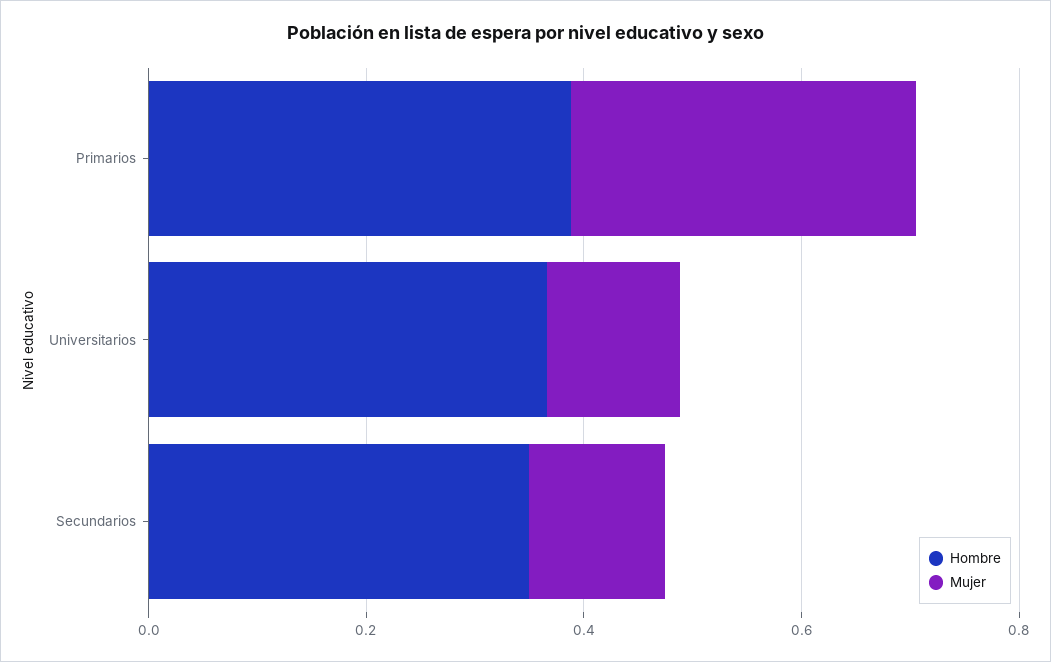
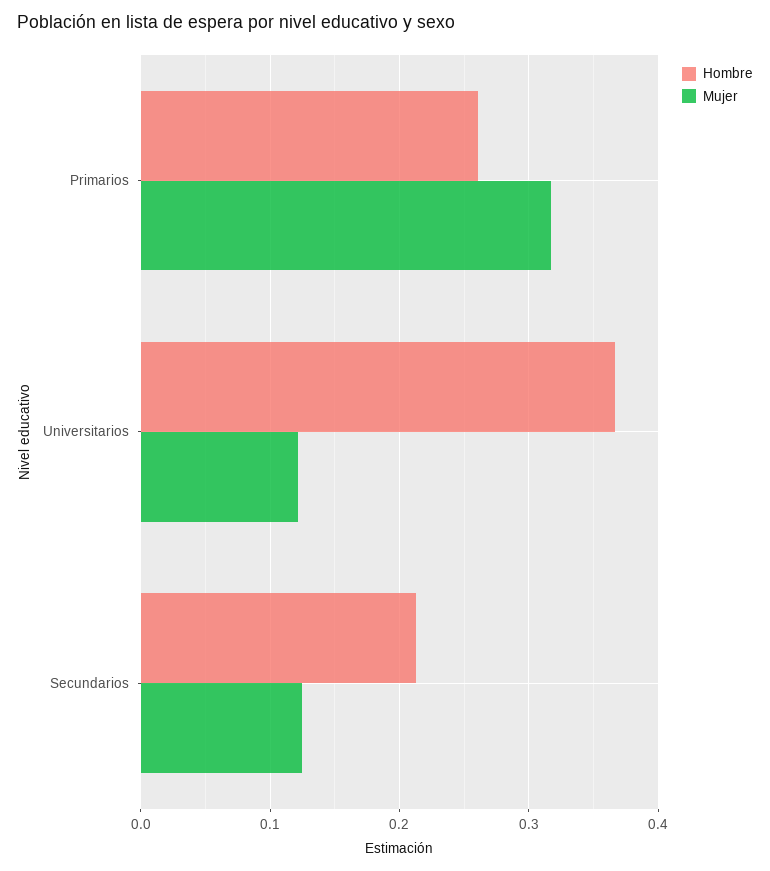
  {
    "Hombre": {
-     "Primarios": 0.4,
+     "Primarios": 0.26,
      "Universitarios": 0.37,
-     "Secundarios": 0.35
+     "Secundarios": 0.21
    },
    "Mujer": {
      "Primarios": 0.32,
      "Universitarios": 0.12,
      "Secundarios": 0.12
    }
  }

